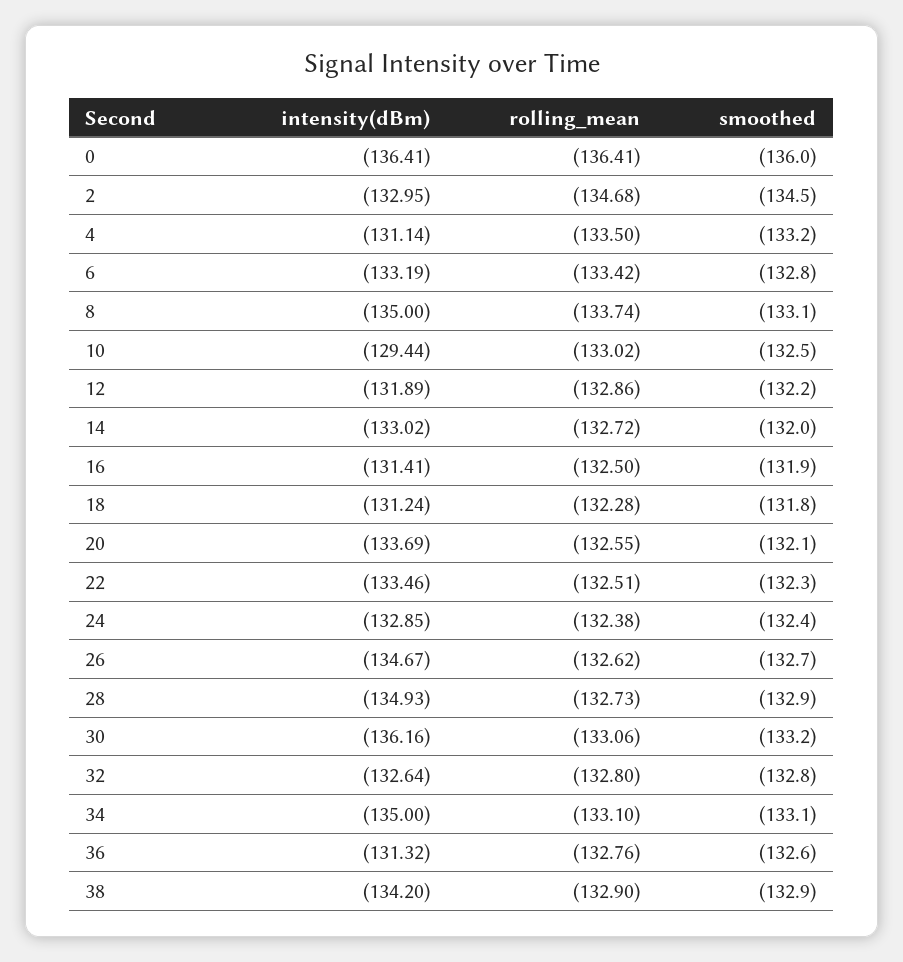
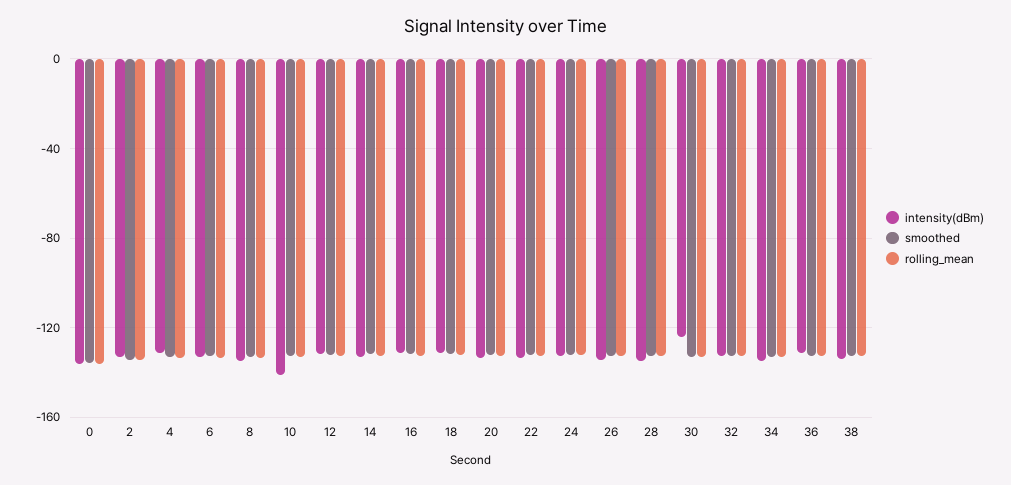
  {
    "intensity(dBm)": {
      "0": -136.41,
      "2": -132.95,
      "4": -131.14,
      "6": -133.19,
      "8": -135,
-     "10": -129.44,
+     "10": -140,
      "12": -131.89,
      "14": -133.02,
      "16": -131.41,
      "18": -131.24,
      "20": -133.69,
      "22": -133.46,
      "24": -132.85,
      "26": -134.67,
      "28": -134.93,
-     "30": -136.16,
+     "30": -125,
      "32": -132.64,
      "34": -135,
      "36": -131.32,
      "38": -134.2
    },
    "rolling_mean": {
      "0": -136.41,
      "2": -134.68,
      "4": -133.5,
      "6": -133.42,
      "8": -133.74,
      "10": -133.02,
      "12": -132.86,
      "14": -132.72,
      "16": -132.5,
      "18": -132.28,
      "20": -132.55,
      "22": -132.51,
      "24": -132.38,
      "26": -132.62,
      "28": -132.73,
      "30": -133.06,
      "32": -132.8,
      "34": -133.1,
      "36": -132.76,
      "38": -132.9
    },
    "smoothed": {
      "0": -136,
      "2": -134.5,
      "4": -133.2,
      "6": -132.8,
      "8": -133.1,
      "10": -132.5,
      "12": -132.2,
      "14": -132,
      "16": -131.9,
      "18": -131.8,
      "20": -132.1,
      "22": -132.3,
      "24": -132.4,
      "26": -132.7,
      "28": -132.9,
      "30": -133.2,
      "32": -132.8,
      "34": -133.1,
      "36": -132.6,
      "38": -132.9
    }
  }

